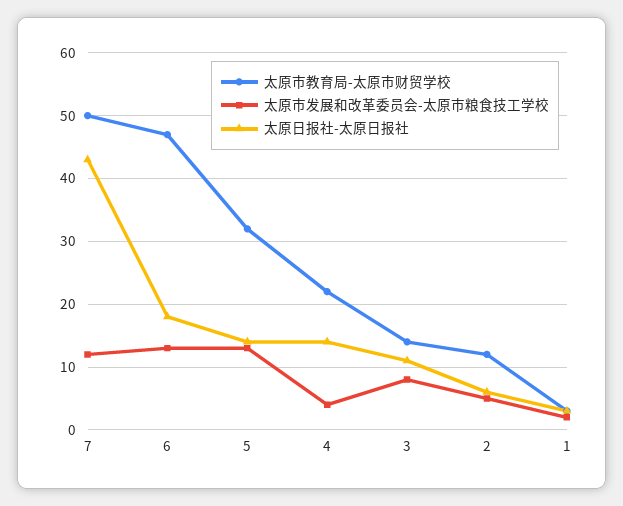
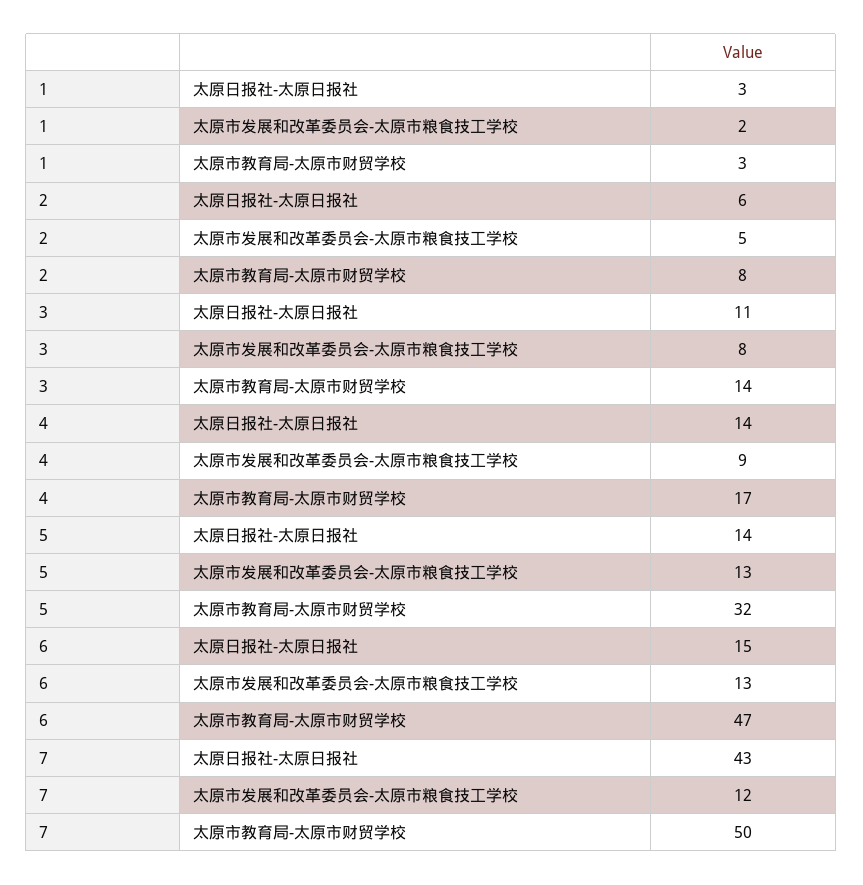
  {
    "太原市教育局-太原市财贸学校": {
      "7": 50,
      "6": 47,
      "5": 32,
-     "4": 22,
+     "4": 17,
      "3": 14,
-     "2": 12,
+     "2": 8,
      "1": 3
    },
    "太原市发展和改革委员会-太原市粮食技工学校": {
      "7": 12,
      "6": 13,
      "5": 13,
-     "4": 4,
+     "4": 9,
      "3": 8,
      "2": 5,
      "1": 2
    },
    "太原日报社-太原日报社": {
      "7": 43,
-     "6": 18,
+     "6": 15,
      "5": 14,
      "4": 14,
      "3": 11,
      "2": 6,
      "1": 3
    }
  }

